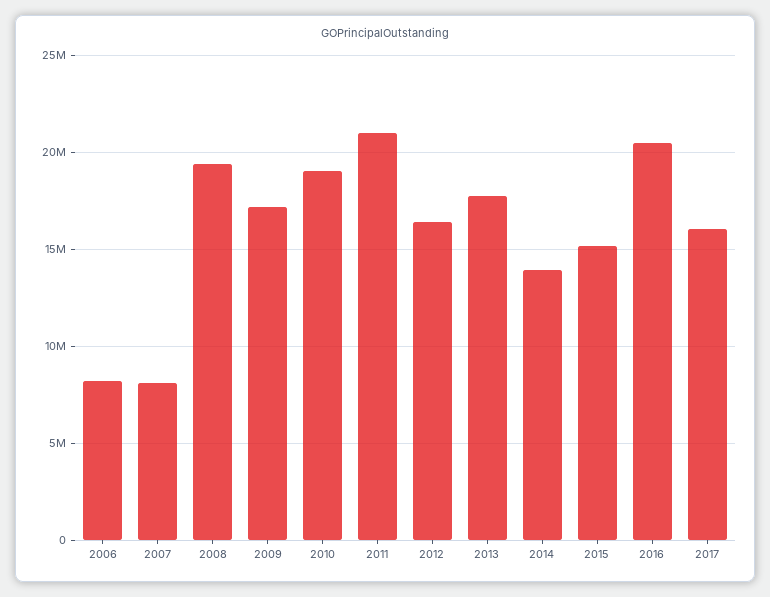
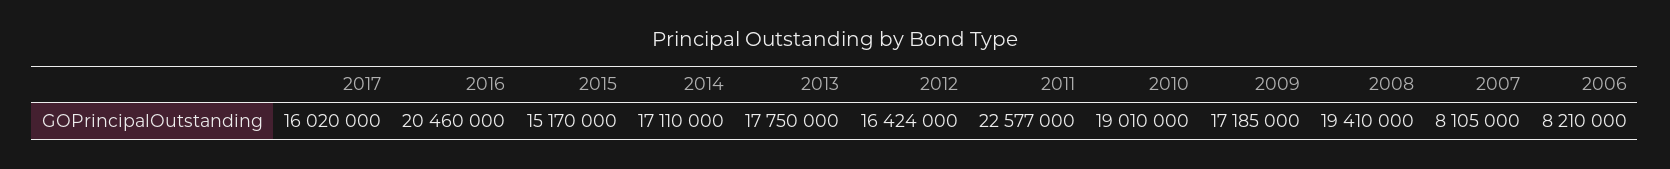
  {
    "2006": 8210000,
    "2007": 8105000,
    "2008": 19410000,
    "2009": 17185000,
    "2010": 19010000,
-   "2011": 21000000,
+   "2011": 22577000,
    "2012": 16424000,
    "2013": 17750000,
-   "2014": 14000000,
+   "2014": 17110000,
    "2015": 15170000,
    "2016": 20460000,
    "2017": 16020000
  }

